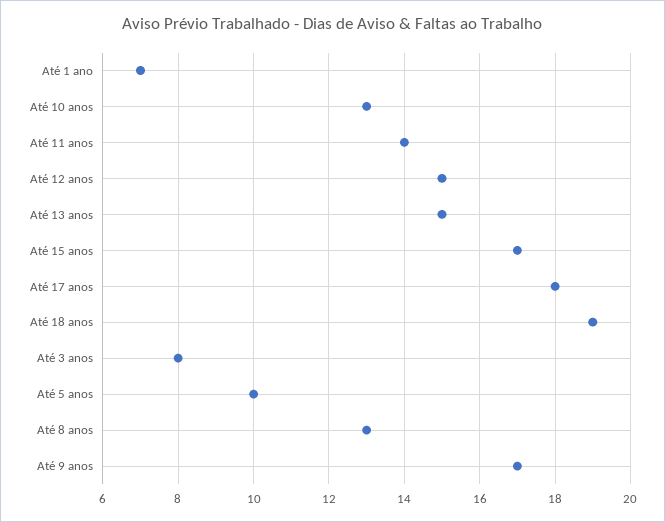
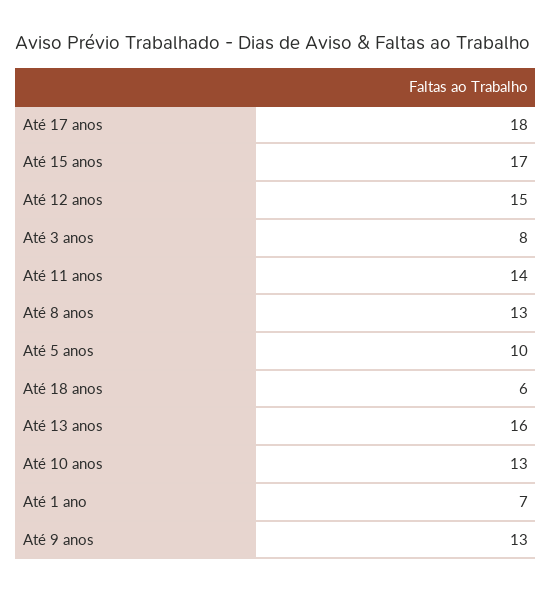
  {
    "Até 1 ano": 7,
    "Até 10 anos": 13,
    "Até 11 anos": 14,
    "Até 12 anos": 15,
-   "Até 13 anos": 15,
+   "Até 13 anos": 16,
    "Até 15 anos": 17,
    "Até 17 anos": 18,
-   "Até 18 anos": 19,
+   "Até 18 anos": 6,
    "Até 3 anos": 8,
    "Até 5 anos": 10,
    "Até 8 anos": 13,
-   "Até 9 anos": 17
+   "Até 9 anos": 13
  }

